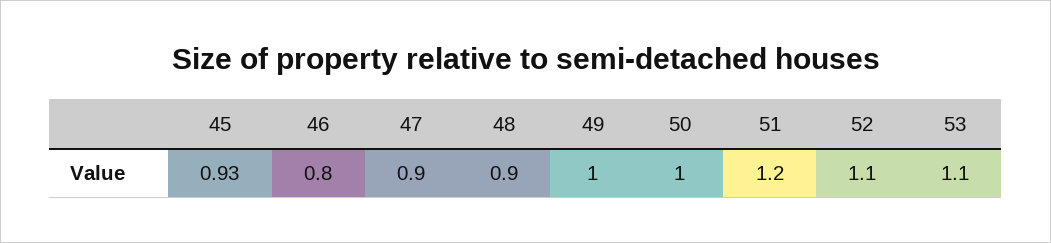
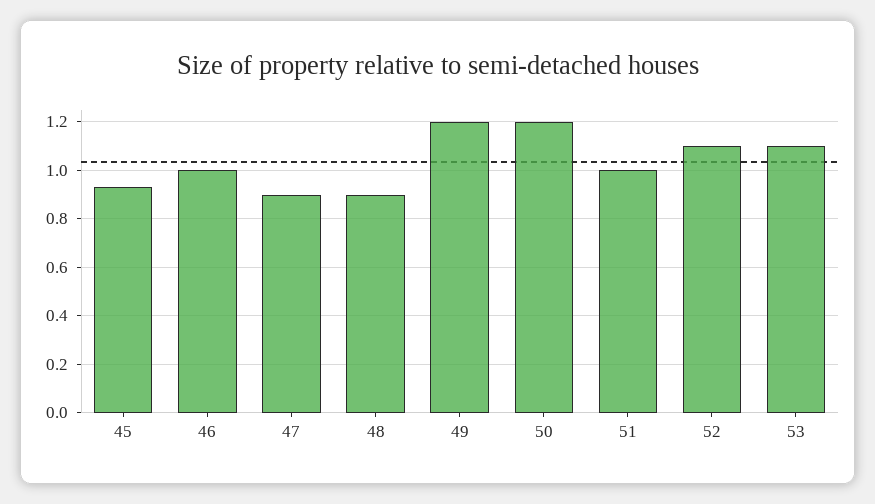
  {
    "45": 0.93,
-   "46": 0.8,
+   "46": 1,
    "47": 0.9,
    "48": 0.9,
-   "49": 1,
+   "49": 1.2,
-   "50": 1,
+   "50": 1.2,
-   "51": 1.2,
+   "51": 1,
    "52": 1.1,
    "53": 1.1
  }

